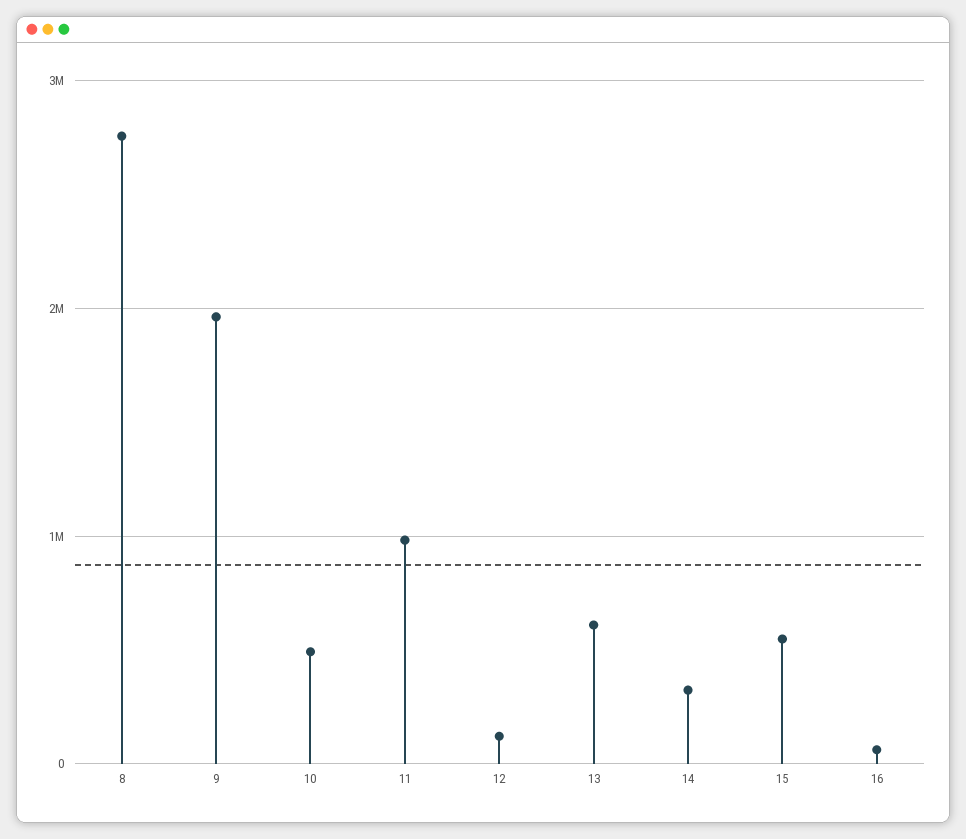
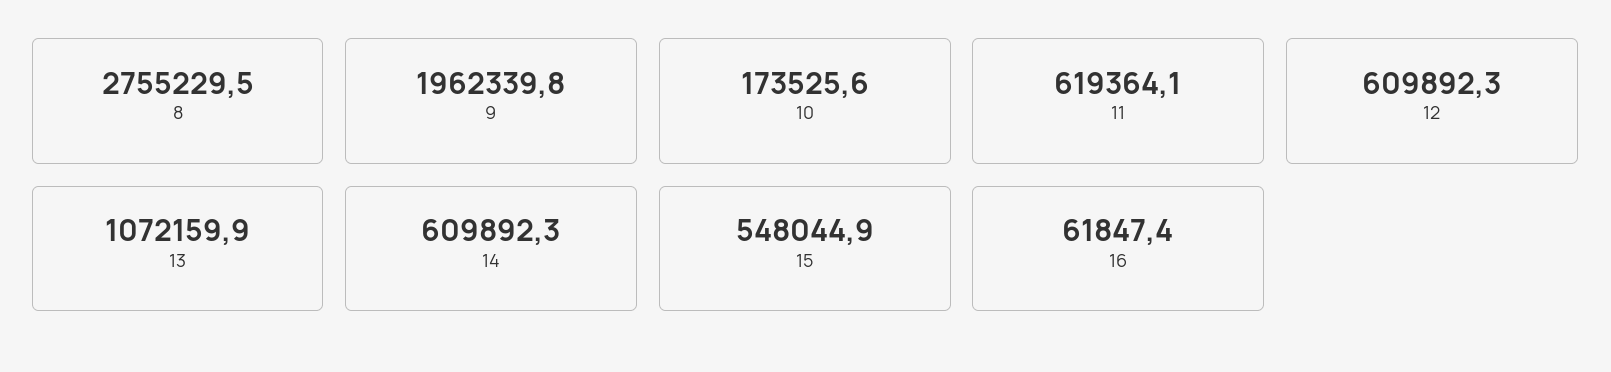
  {
    "8": 2755229.5,
    "9": 1962339.8,
-   "10": 500000,
+   "10": 173525.6,
-   "11": 1000000,
+   "11": 619364.1,
-   "12": 100000,
+   "12": 609892.3,
-   "13": 600000,
+   "13": 1072159.9,
-   "14": 300000,
+   "14": 609892.3,
    "15": 548044.9,
    "16": 61847.4
  }

